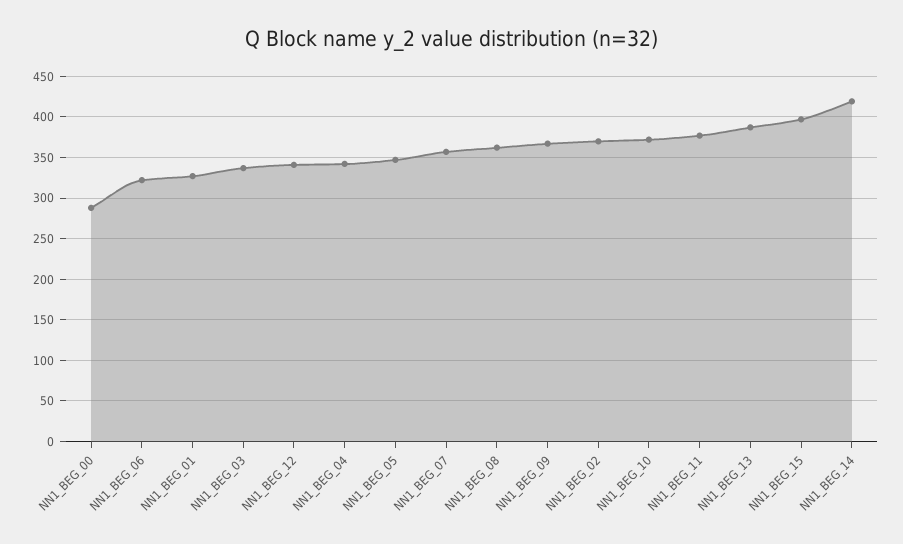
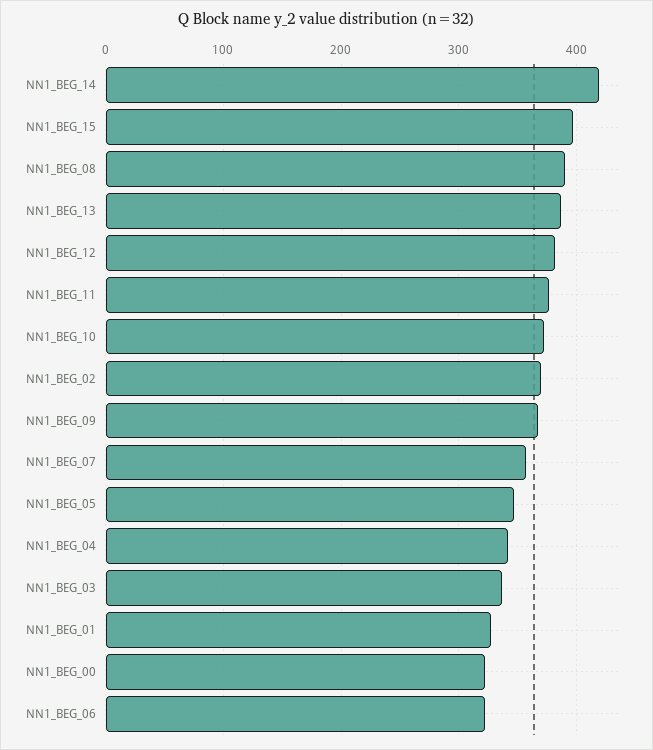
  {
-   "NN1_BEG_00": 290,
+   "NN1_BEG_00": 320,
    "NN1_BEG_06": 320,
    "NN1_BEG_01": 330,
    "NN1_BEG_03": 340,
-   "NN1_BEG_12": 340,
+   "NN1_BEG_12": 380,
    "NN1_BEG_04": 340,
    "NN1_BEG_05": 350,
    "NN1_BEG_07": 360,
-   "NN1_BEG_08": 360,
+   "NN1_BEG_08": 390,
    "NN1_BEG_09": 370,
    "NN1_BEG_02": 370,
    "NN1_BEG_10": 370,
    "NN1_BEG_11": 380,
    "NN1_BEG_13": 390,
    "NN1_BEG_15": 400,
    "NN1_BEG_14": 420
  }

